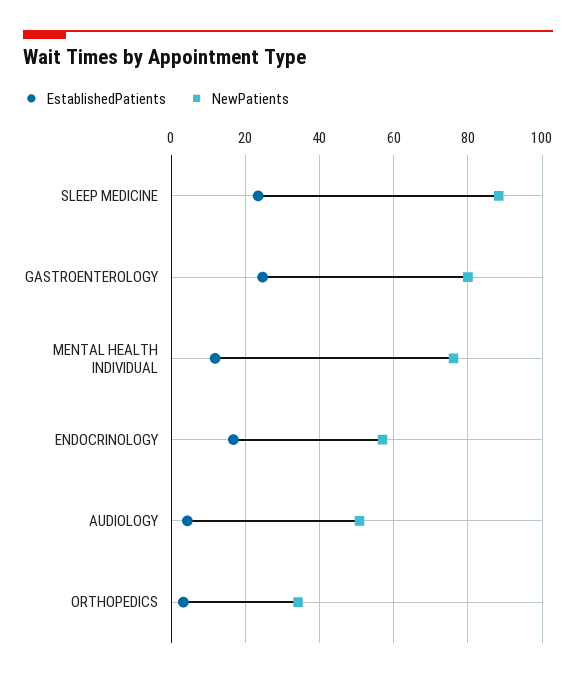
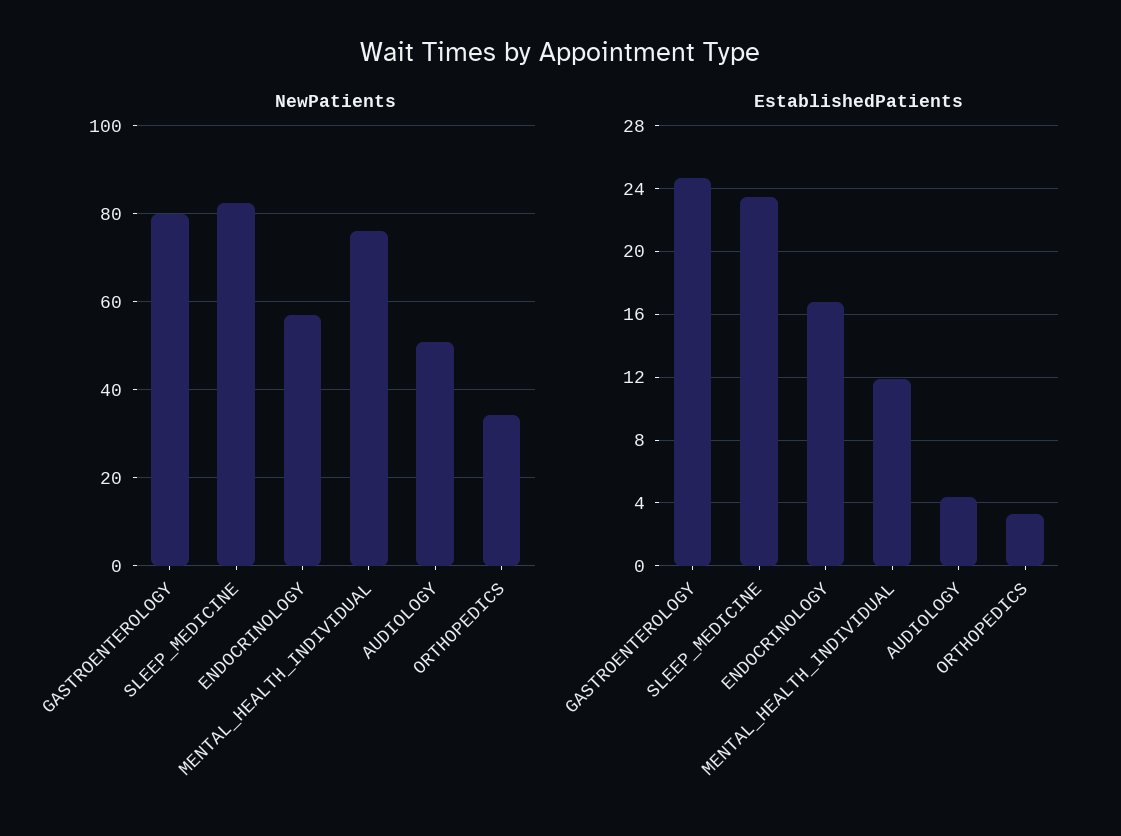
  {
    "EstablishedPatients": {
      "SLEEP MEDICINE": 23.5,
      "GASTROENTEROLOGY": 24.5,
      "MENTAL HEALTH INDIVIDUAL": 12,
      "ENDOCRINOLOGY": 17,
      "AUDIOLOGY": 4.5,
      "ORTHOPEDICS": 3.5
    },
    "NewPatients": {
-     "SLEEP MEDICINE": 88,
+     "SLEEP MEDICINE": 82,
      "GASTROENTEROLOGY": 80,
      "MENTAL HEALTH INDIVIDUAL": 76,
      "ENDOCRINOLOGY": 58,
      "AUDIOLOGY": 50,
      "ORTHOPEDICS": 34
    }
  }

